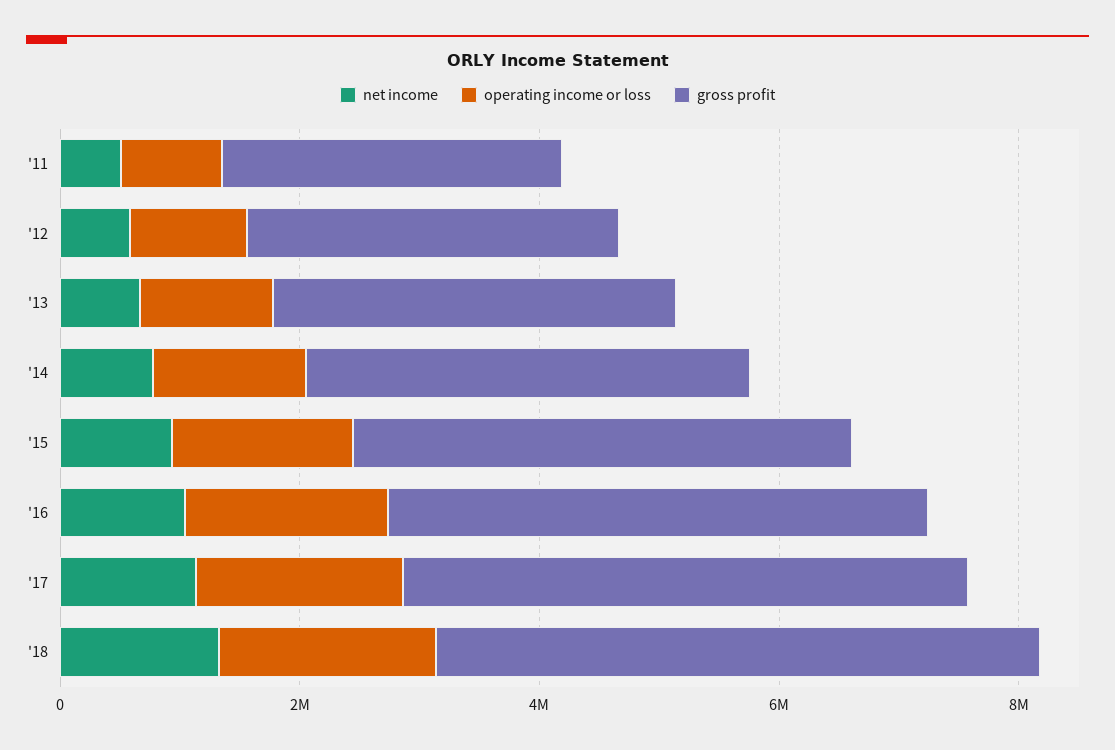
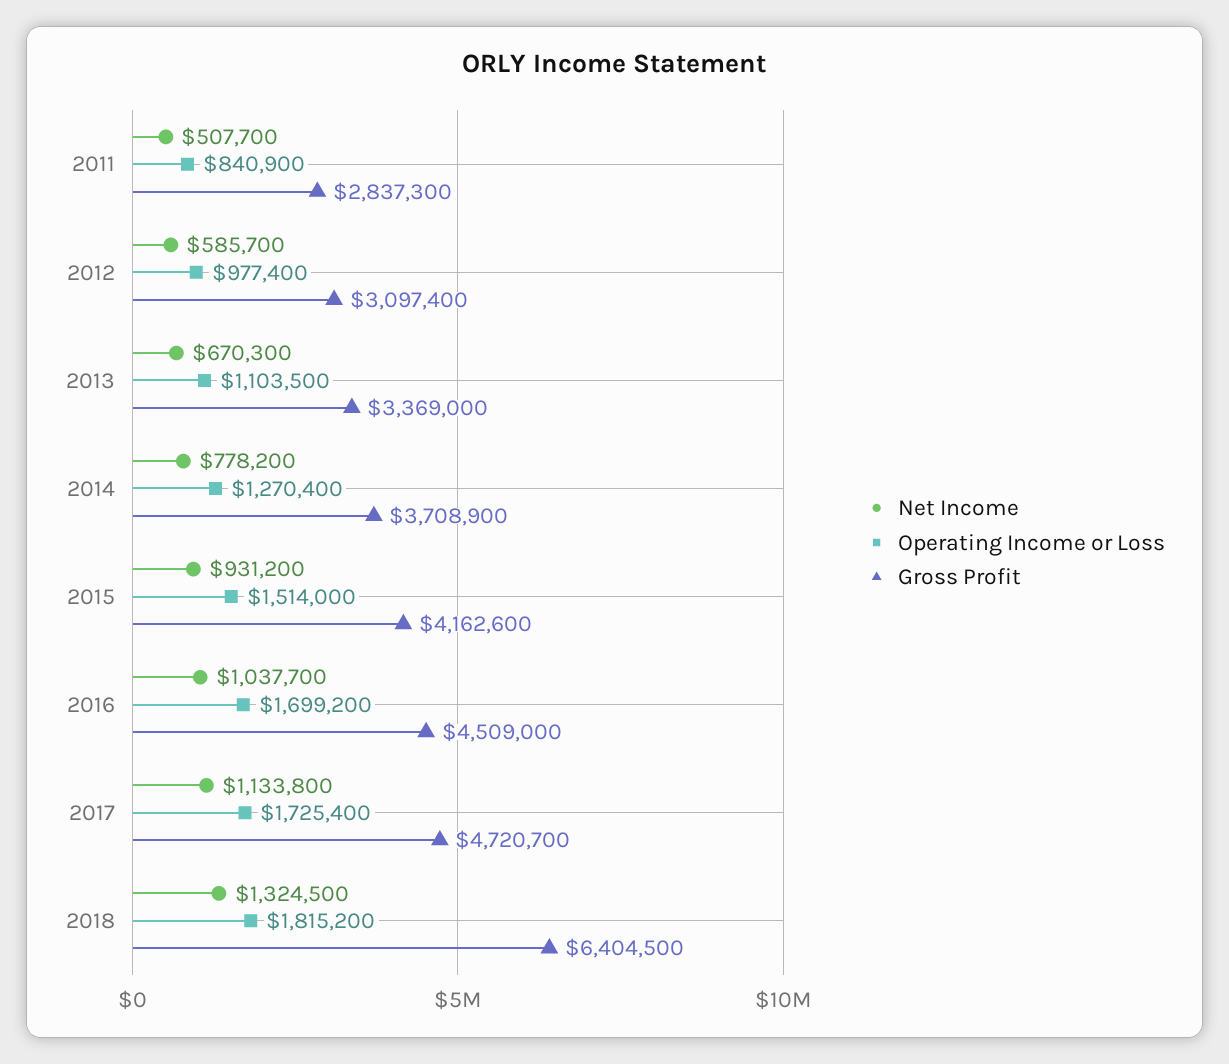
  {
    "net income": {
      "'11": 507700,
      "'12": 585700,
      "'13": 670300,
      "'14": 778200,
      "'15": 931200,
      "'16": 1037700,
      "'17": 1133800,
      "'18": 1324500
    },
    "operating income or loss": {
      "'11": 840900,
      "'12": 977400,
      "'13": 1103500,
      "'14": 1270400,
      "'15": 1514000,
      "'16": 1699200,
      "'17": 1725400,
      "'18": 1815200
    },
    "gross profit": {
      "'11": 2837300,
      "'12": 3097400,
      "'13": 3369000,
      "'14": 3708900,
      "'15": 4162600,
      "'16": 4509000,
      "'17": 4720700,
-     "'18": 5000000
+     "'18": 6404500
    }
  }

